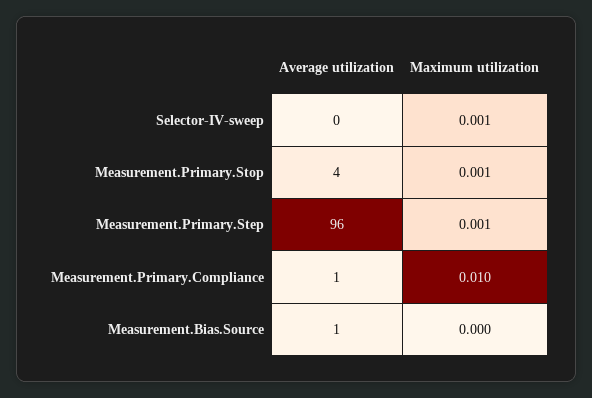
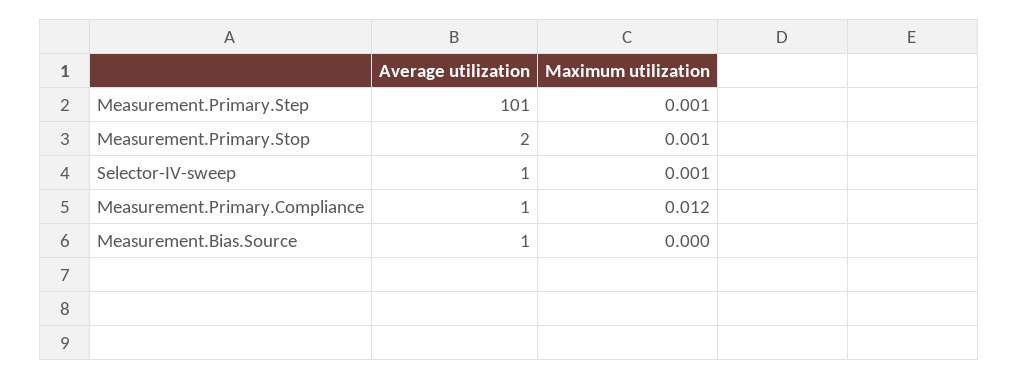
  {
    "Average utilization": {
-     "Selector-IV-sweep": 0,
+     "Selector-IV-sweep": 1,
-     "Measurement.Primary.Stop": 4,
+     "Measurement.Primary.Stop": 2,
-     "Measurement.Primary.Step": 96,
+     "Measurement.Primary.Step": 101,
      "Measurement.Primary.Compliance": 1,
      "Measurement.Bias.Source": 1
    },
    "Maximum utilization": {
      "Selector-IV-sweep": 0.001,
      "Measurement.Primary.Stop": 0.001,
      "Measurement.Primary.Step": 0.001,
-     "Measurement.Primary.Compliance": 0.01,
+     "Measurement.Primary.Compliance": 0.012,
      "Measurement.Bias.Source": 0
    }
  }

